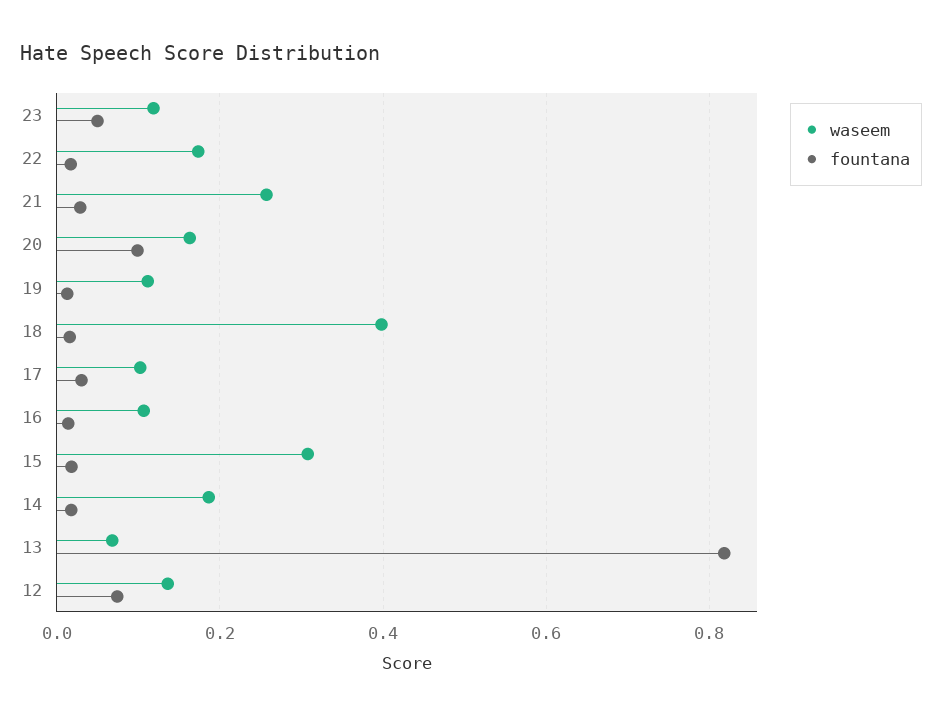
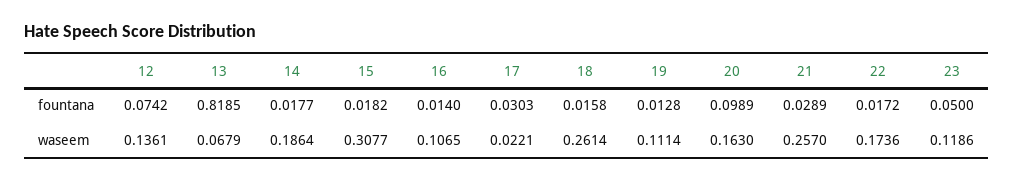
  {
    "waseem": {
      "23": 0.1186,
      "22": 0.1736,
      "21": 0.257,
      "20": 0.163,
      "19": 0.1114,
-     "18": 0.4,
+     "18": 0.2614,
-     "17": 0.1,
+     "17": 0.0221,
      "16": 0.1065,
      "15": 0.3077,
      "14": 0.1864,
      "13": 0.0679,
      "12": 0.1361
    },
    "fountana": {
      "23": 0.05,
      "22": 0.0172,
      "21": 0.0289,
      "20": 0.0989,
      "19": 0.0128,
      "18": 0.0158,
      "17": 0.0303,
      "16": 0.014,
      "15": 0.0182,
      "14": 0.0177,
      "13": 0.8185,
      "12": 0.0742
    }
  }

